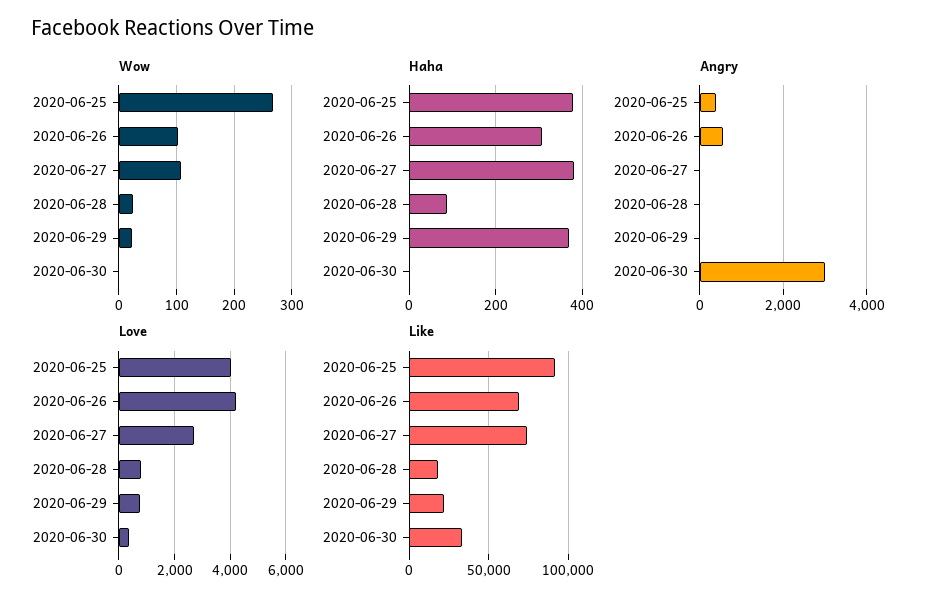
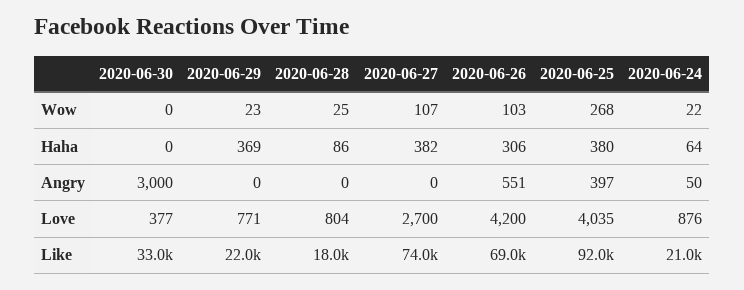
  {
    "Wow": {
      "2020-06-25": 268,
      "2020-06-26": 103,
      "2020-06-27": 107,
      "2020-06-28": 25,
      "2020-06-29": 23,
-     "2020-06-30": 0
+     "2020-06-30": 0,
+     "2020-06-24": 22
    },
    "Haha": {
      "2020-06-25": 380,
      "2020-06-26": 306,
      "2020-06-27": 382,
      "2020-06-28": 86,
      "2020-06-29": 369,
-     "2020-06-30": 0
+     "2020-06-30": 0,
+     "2020-06-24": 64
    },
    "Angry": {
      "2020-06-25": 397,
      "2020-06-26": 551,
      "2020-06-27": 0,
      "2020-06-28": 0,
      "2020-06-29": 0,
-     "2020-06-30": 3000
+     "2020-06-30": 3000,
+     "2020-06-24": 50
    },
    "Love": {
      "2020-06-25": 4035,
      "2020-06-26": 4200,
      "2020-06-27": 2700,
      "2020-06-28": 804,
      "2020-06-29": 771,
-     "2020-06-30": 377
+     "2020-06-30": 377,
+     "2020-06-24": 876
    },
    "Like": {
      "2020-06-25": 92000,
      "2020-06-26": 69000,
      "2020-06-27": 74000,
      "2020-06-28": 18000,
      "2020-06-29": 22000,
-     "2020-06-30": 33000
+     "2020-06-30": 33000,
+     "2020-06-24": 21000
    }
  }

